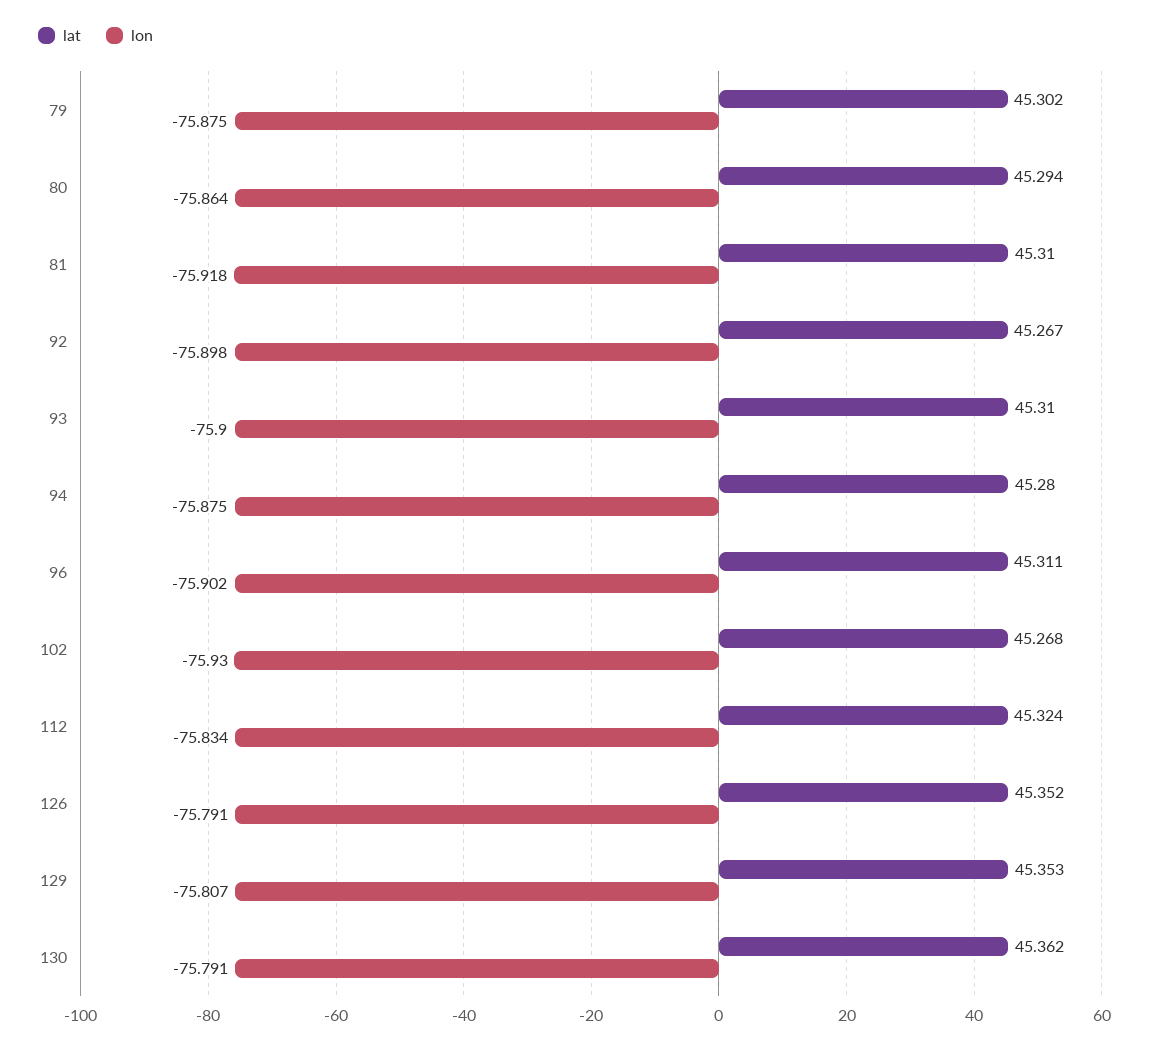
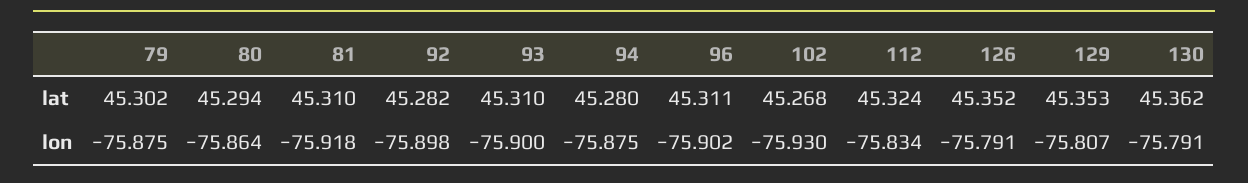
  {
    "lat": {
      "79": 45.302,
      "80": 45.294,
      "81": 45.31,
-     "92": 45.267,
+     "92": 45.282,
      "93": 45.31,
      "94": 45.28,
      "96": 45.311,
      "102": 45.268,
      "112": 45.324,
      "126": 45.352,
      "129": 45.353,
      "130": 45.362
    },
    "lon": {
      "79": -75.875,
      "80": -75.864,
      "81": -75.918,
      "92": -75.898,
      "93": -75.9,
      "94": -75.875,
      "96": -75.902,
      "102": -75.93,
      "112": -75.834,
      "126": -75.791,
      "129": -75.807,
      "130": -75.791
    }
  }

